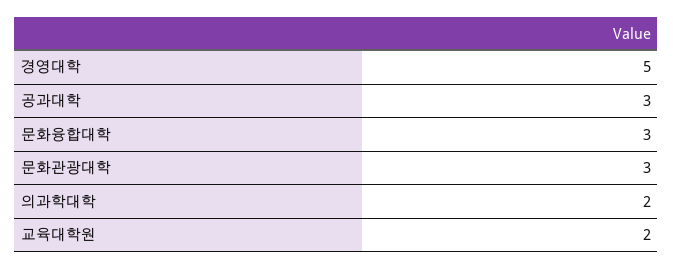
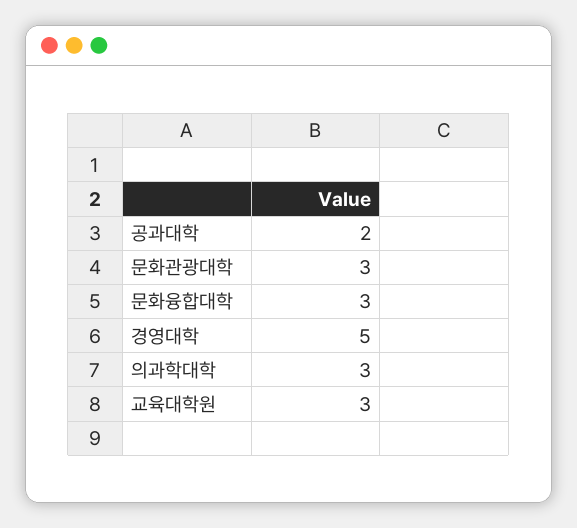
  {
    "경영대학": 5,
-   "공과대학": 3,
+   "공과대학": 2,
    "문화융합대학": 3,
    "문화관광대학": 3,
-   "의과학대학": 2,
+   "의과학대학": 3,
-   "교육대학원": 2
+   "교육대학원": 3
  }

